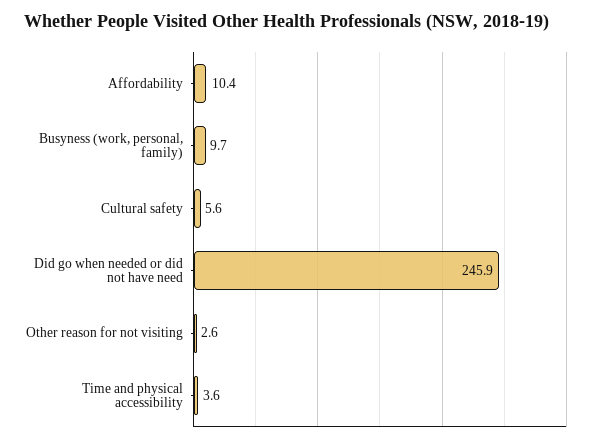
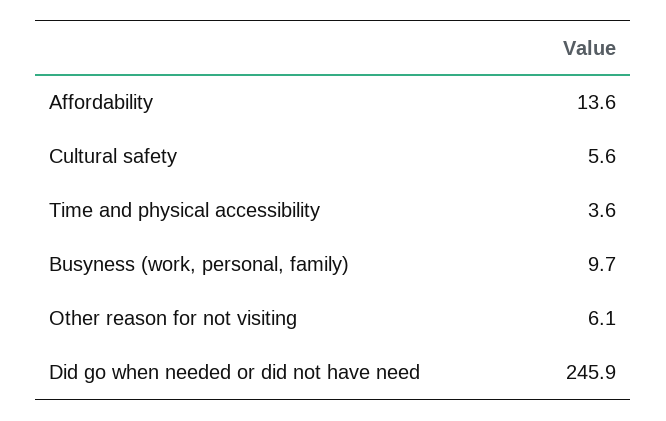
  {
-   "Affordability": 10.4,
+   "Affordability": 13.6,
    "Busyness (work, personal, family)": 9.7,
    "Cultural safety": 5.6,
    "Did go when needed or did not have need": 245.9,
-   "Other reason for not visiting": 2.6,
+   "Other reason for not visiting": 6.1,
    "Time and physical accessibility": 3.6
  }

